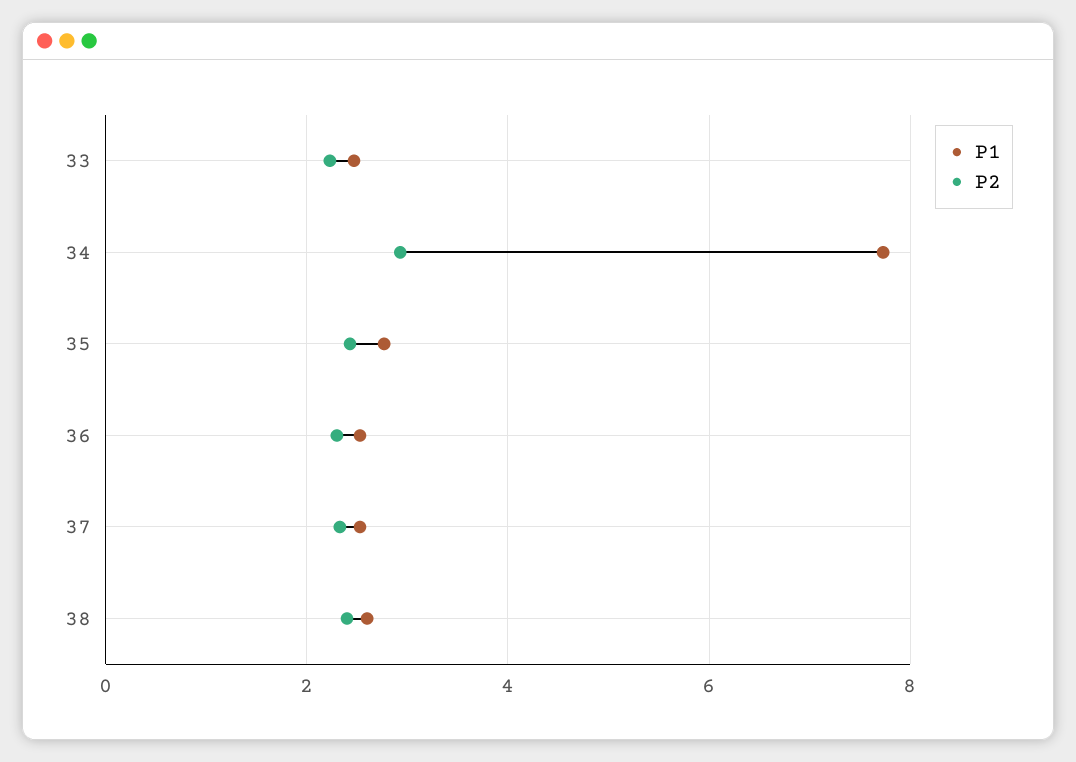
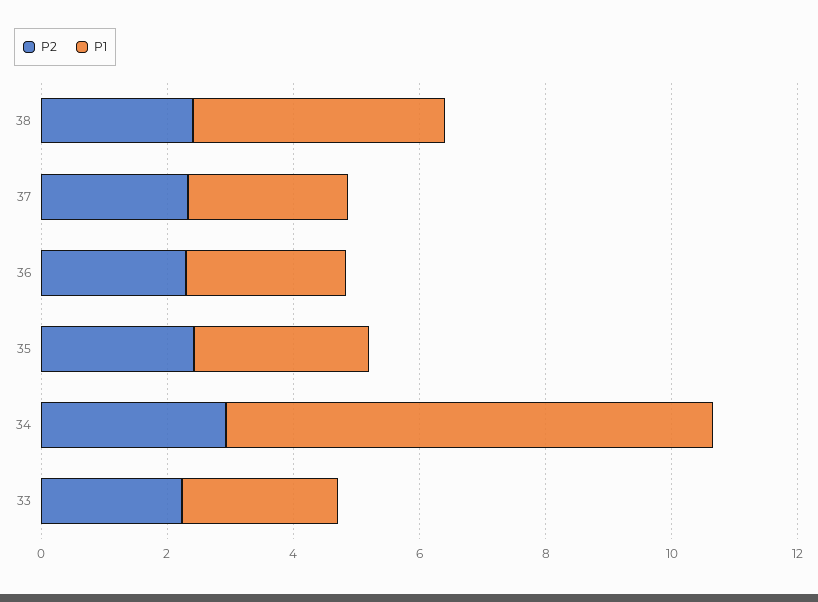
  {
    "P1": {
      "33": 2.4,
      "34": 7.8,
      "35": 2.8,
      "36": 2.6,
      "37": 2.6,
-     "38": 2.6
+     "38": 4
    },
    "P2": {
      "33": 2.2,
      "34": 3,
      "35": 2.4,
      "36": 2.4,
      "37": 2.4,
      "38": 2.4
    }
  }

